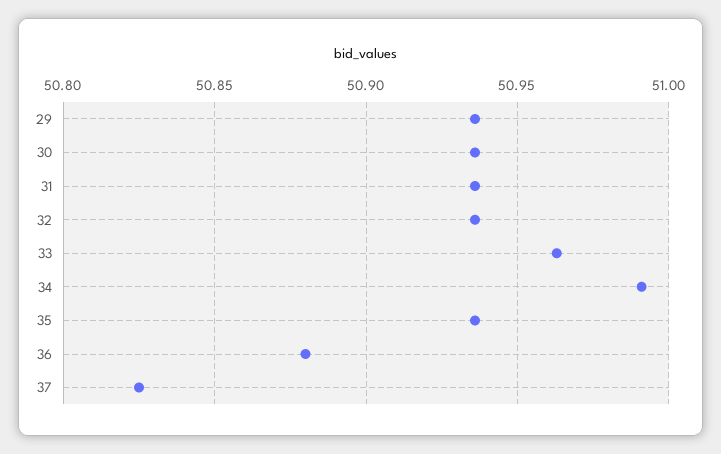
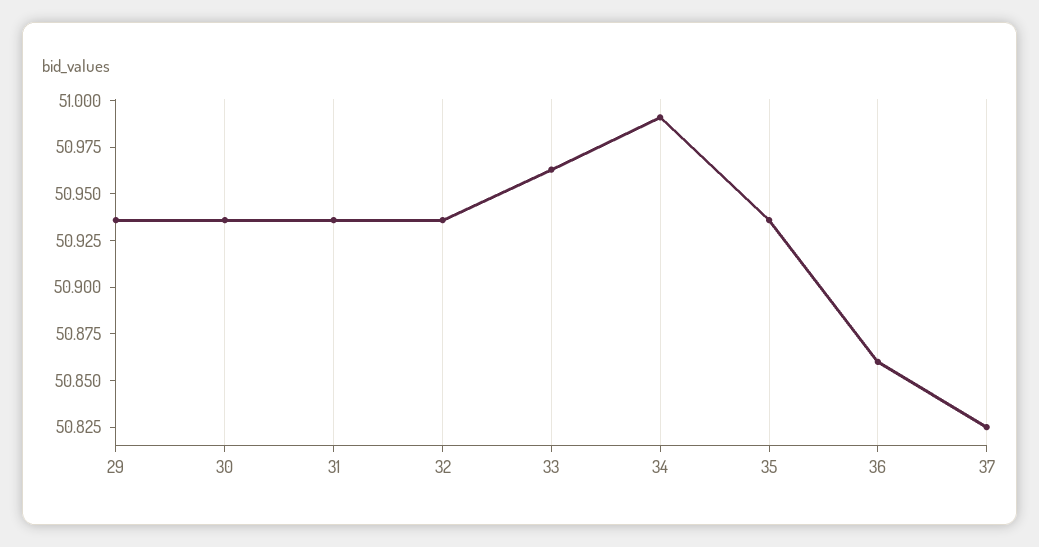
  {
    "29": 50.935,
    "30": 50.935,
    "31": 50.935,
    "32": 50.935,
    "33": 50.965,
    "34": 50.99,
    "35": 50.935,
-   "36": 50.88,
+   "36": 50.86,
    "37": 50.825
  }

